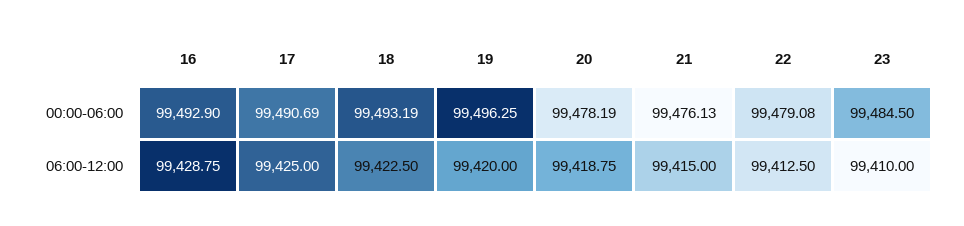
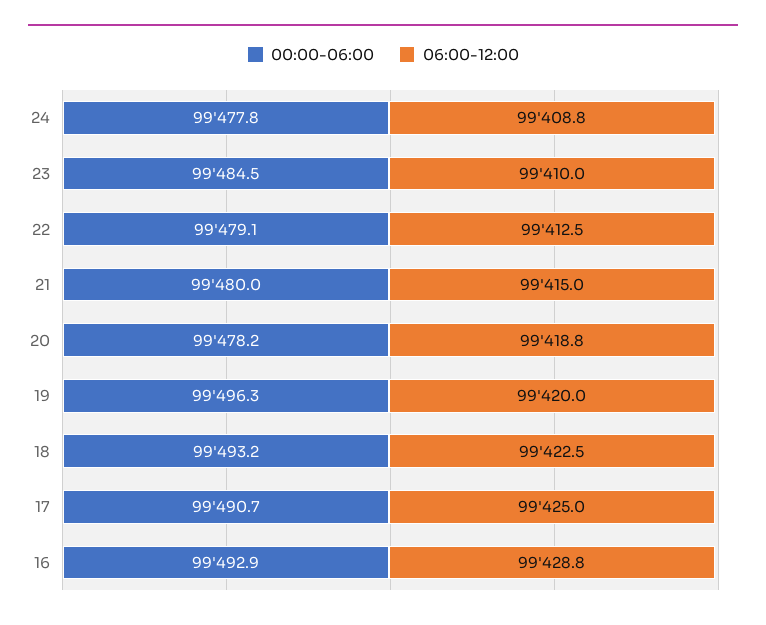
  {
    "00:00-06:00": {
      "16": 99492.9,
      "17": 99490.69,
      "18": 99493.19,
      "19": 99496.25,
      "20": 99478.19,
-     "21": 99476.13,
+     "21": 99480,
      "22": 99479.08,
-     "23": 99484.5
+     "23": 99484.5,
+     "24": 99477.8
    },
    "06:00-12:00": {
      "16": 99428.75,
      "17": 99425,
      "18": 99422.5,
      "19": 99420,
      "20": 99418.75,
      "21": 99415,
      "22": 99412.5,
-     "23": 99410
+     "23": 99410,
+     "24": 99408.8
    }
  }

